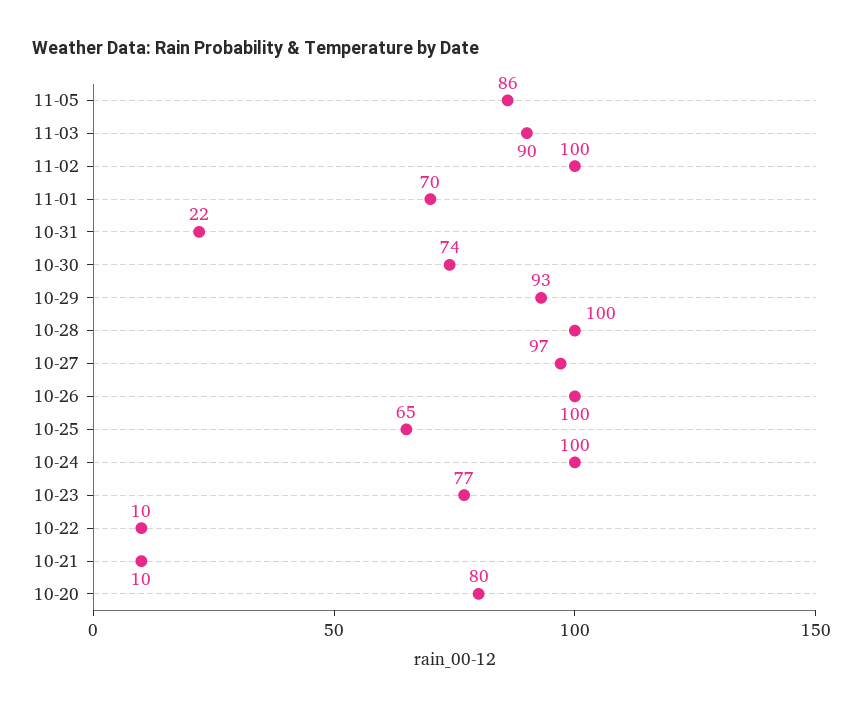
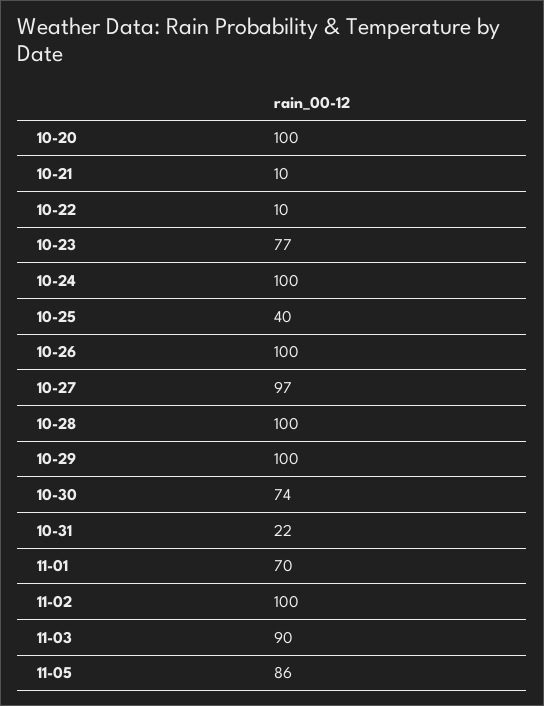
  {
    "11-05": 86,
    "11-03": 90,
    "11-02": 100,
    "11-01": 70,
    "10-31": 22,
    "10-30": 74,
-   "10-29": 93,
+   "10-29": 100,
    "10-28": 100,
    "10-27": 97,
    "10-26": 100,
-   "10-25": 65,
+   "10-25": 40,
    "10-24": 100,
    "10-23": 77,
    "10-22": 10,
    "10-21": 10,
-   "10-20": 80
+   "10-20": 100
  }

